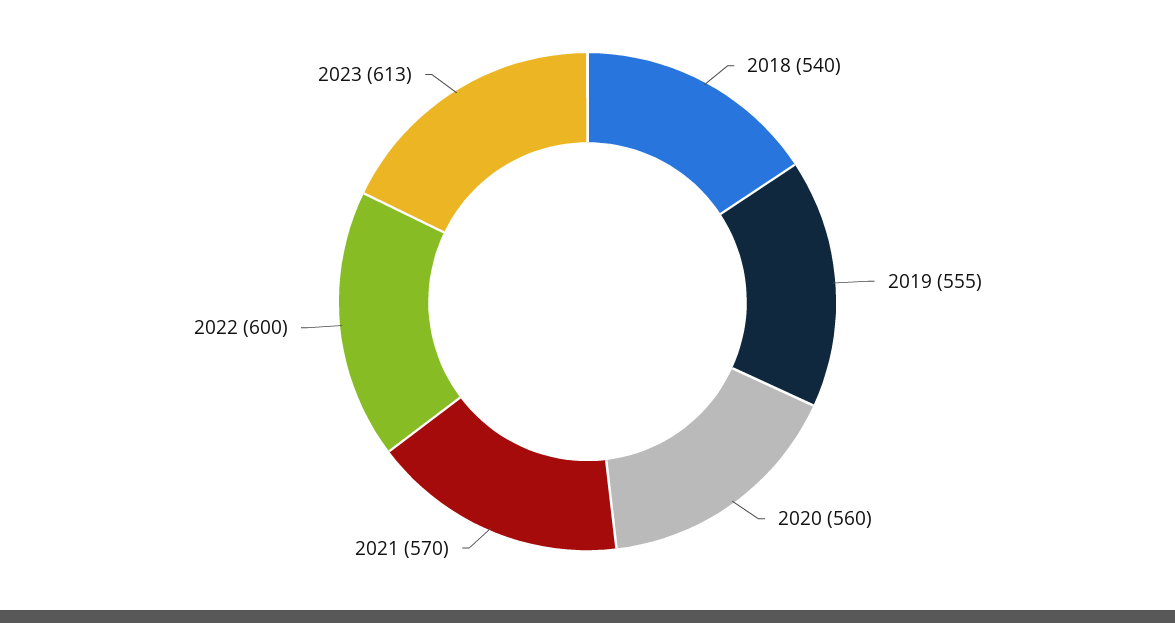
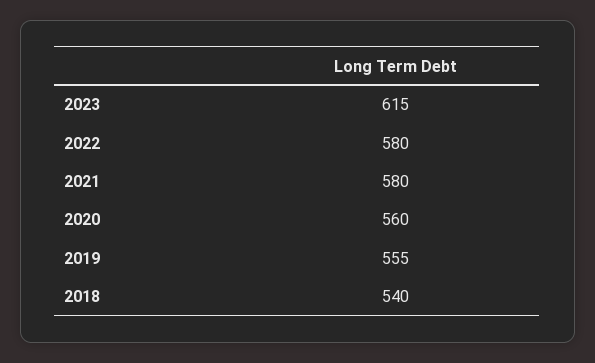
  {
    "2018": 540,
    "2019": 555,
    "2020": 560,
-   "2021": 570,
+   "2021": 580,
-   "2022": 600,
+   "2022": 580,
-   "2023": 613
+   "2023": 615
  }

